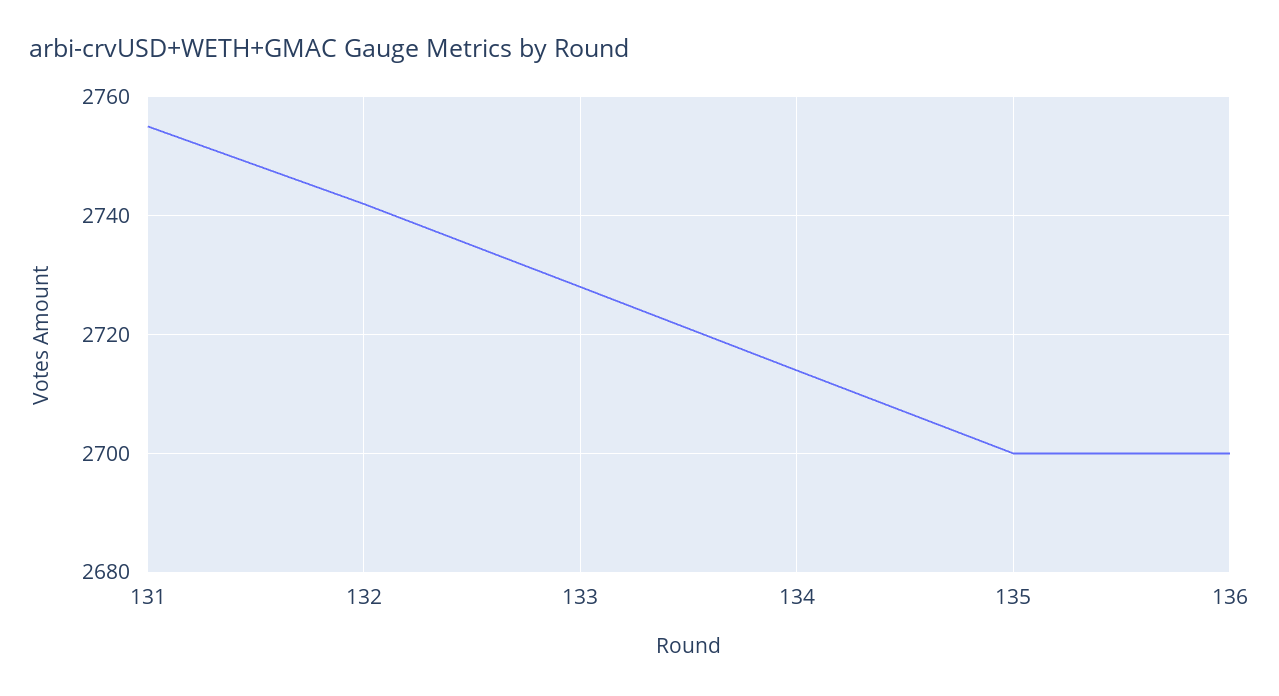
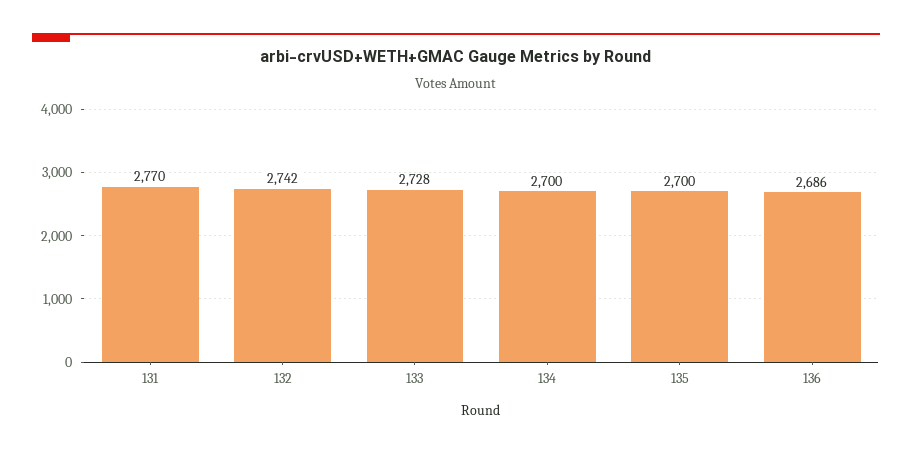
  {
-   "131": 2755,
+   "131": 2770,
    "132": 2742,
    "133": 2728,
-   "134": 2715,
+   "134": 2700,
    "135": 2700,
-   "136": 2700
+   "136": 2686
  }

